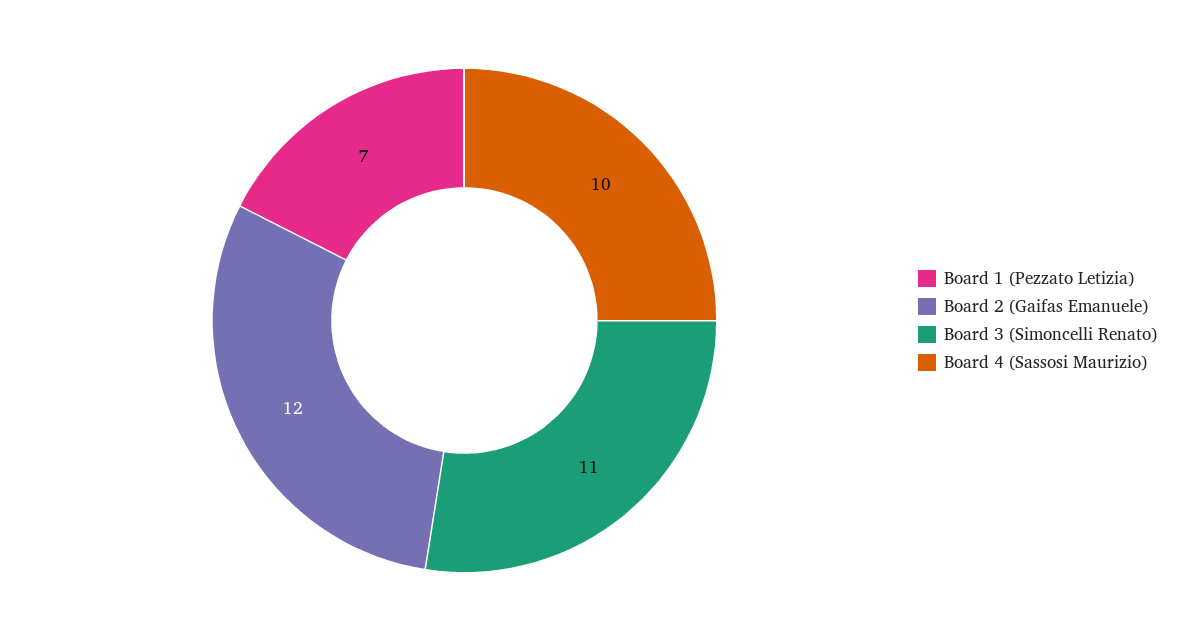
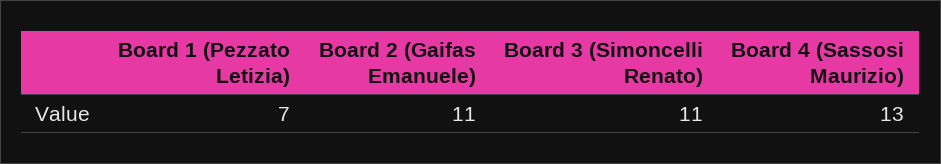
  {
    "Board 1 (Pezzato Letizia)": 7,
-   "Board 2 (Gaifas Emanuele)": 12,
+   "Board 2 (Gaifas Emanuele)": 11,
    "Board 3 (Simoncelli Renato)": 11,
-   "Board 4 (Sassosi Maurizio)": 10
+   "Board 4 (Sassosi Maurizio)": 13
  }

